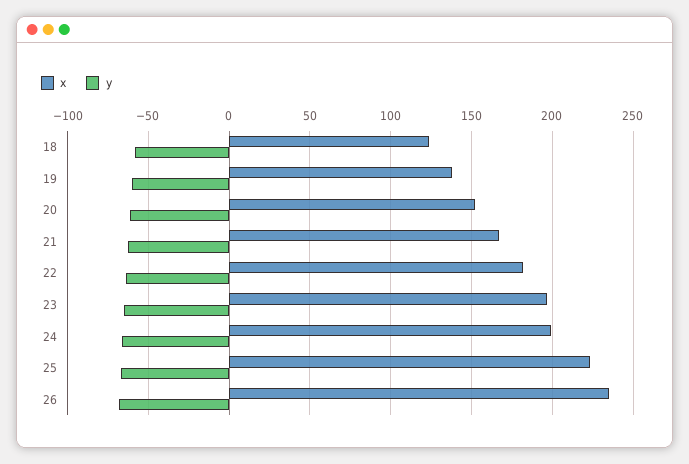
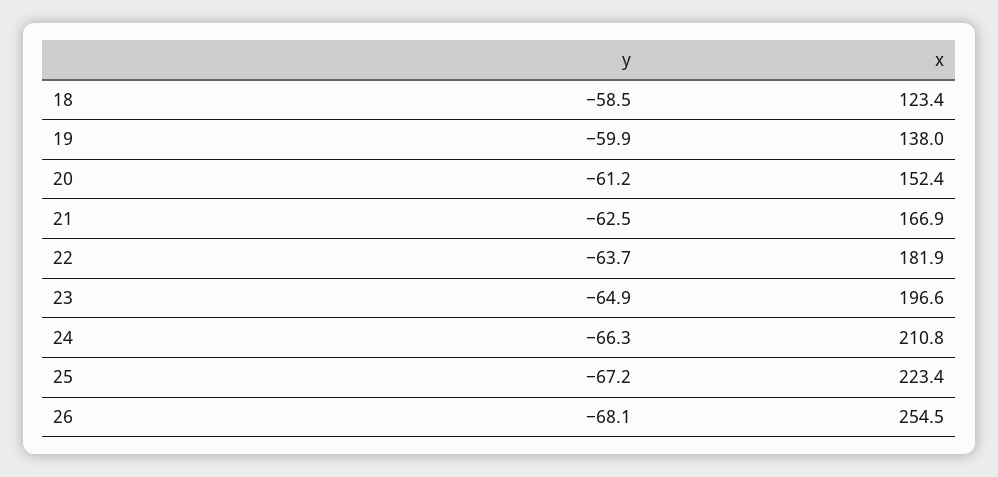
  {
    "x": {
      "18": 123.4,
      "19": 138,
      "20": 152.4,
      "21": 166.9,
      "22": 181.9,
      "23": 196.6,
-     "24": 200,
+     "24": 210.8,
      "25": 223.4,
-     "26": 235
+     "26": 254.5
    },
    "y": {
      "18": -58.5,
      "19": -59.9,
      "20": -61.2,
      "21": -62.5,
      "22": -63.7,
      "23": -64.9,
      "24": -66.3,
      "25": -67.2,
      "26": -68.1
    }
  }

